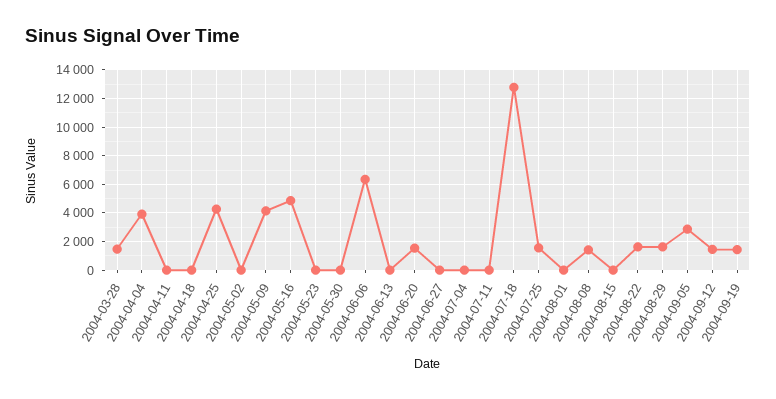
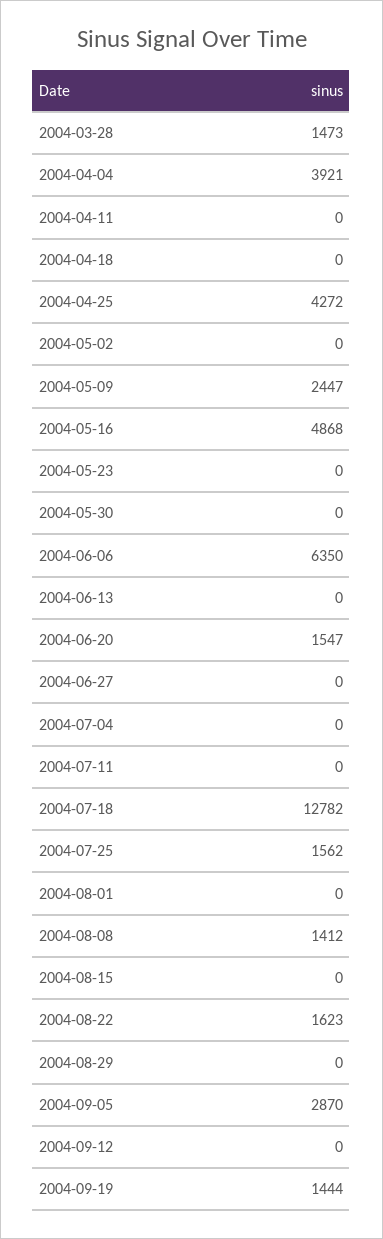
  {
    "2004-03-28": 1473,
    "2004-04-04": 3921,
    "2004-04-11": 0,
    "2004-04-18": 0,
    "2004-04-25": 4272,
    "2004-05-02": 0,
-   "2004-05-09": 4000,
+   "2004-05-09": 2447,
    "2004-05-16": 4868,
    "2004-05-23": 0,
    "2004-05-30": 0,
    "2004-06-06": 6350,
    "2004-06-13": 0,
    "2004-06-20": 1547,
    "2004-06-27": 0,
    "2004-07-04": 0,
    "2004-07-11": 0,
    "2004-07-18": 12782,
    "2004-07-25": 1562,
    "2004-08-01": 0,
    "2004-08-08": 1412,
    "2004-08-15": 0,
    "2004-08-22": 1623,
-   "2004-08-29": 1500,
+   "2004-08-29": 0,
    "2004-09-05": 2870,
-   "2004-09-12": 1500,
+   "2004-09-12": 0,
    "2004-09-19": 1444
  }

